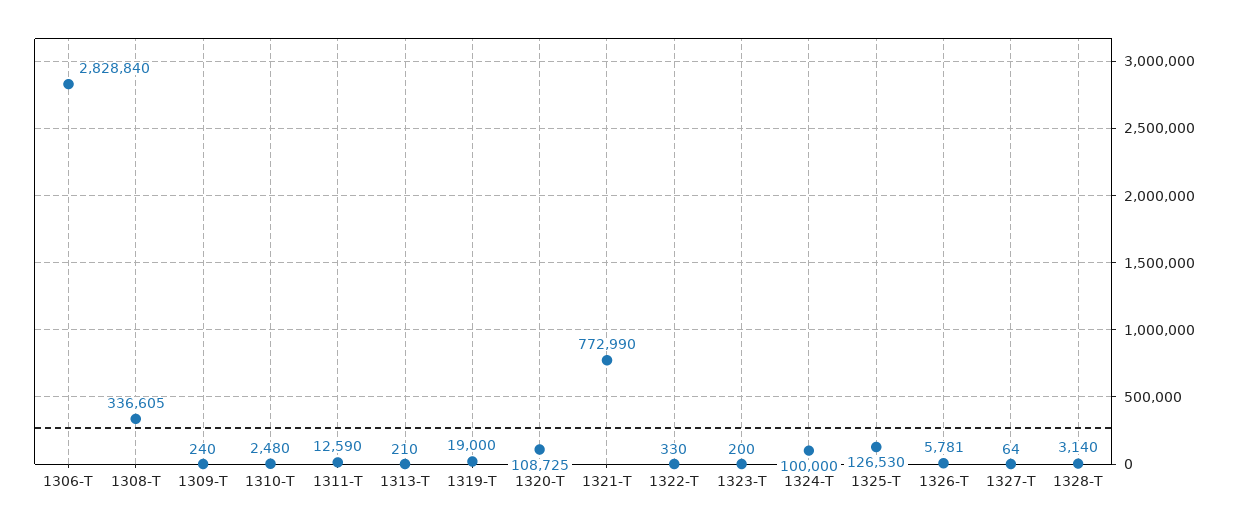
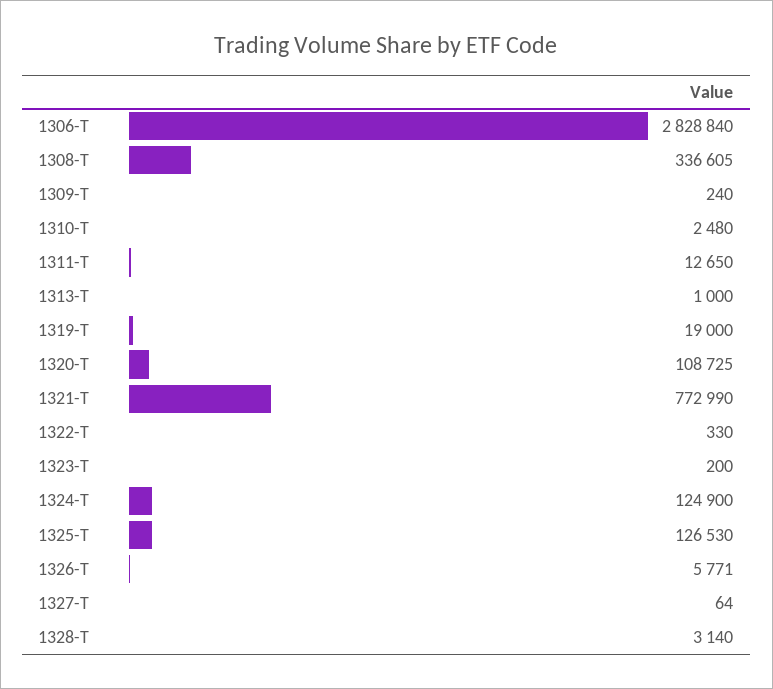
  {
    "1306-T": 2828840,
    "1308-T": 336605,
    "1309-T": 240,
    "1310-T": 2480,
-   "1311-T": 12590,
+   "1311-T": 12650,
-   "1313-T": 210,
+   "1313-T": 1000,
    "1319-T": 19000,
    "1320-T": 108725,
    "1321-T": 772990,
    "1322-T": 330,
    "1323-T": 200,
-   "1324-T": 100000,
+   "1324-T": 124900,
    "1325-T": 126530,
-   "1326-T": 5781,
+   "1326-T": 5771,
    "1327-T": 64,
    "1328-T": 3140
  }

